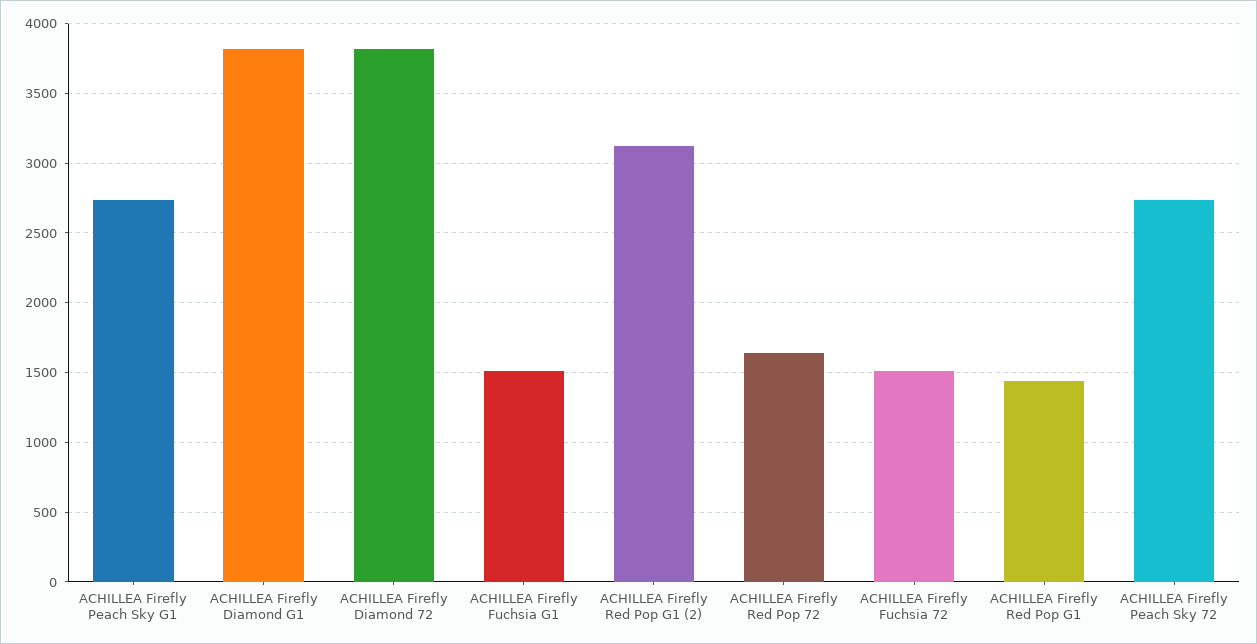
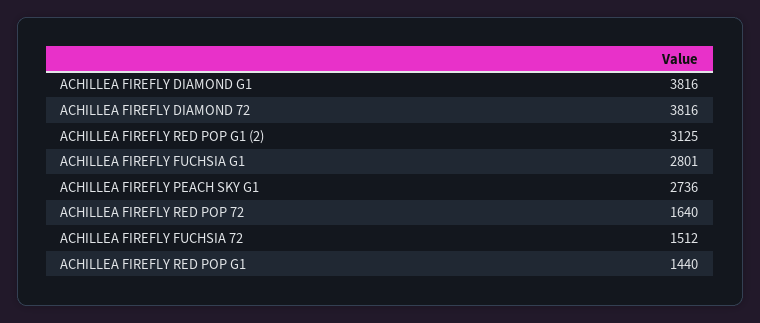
  {
    "ACHILLEA Firefly Peach Sky G1": 2736,
    "ACHILLEA Firefly Diamond G1": 3816,
    "ACHILLEA Firefly Diamond 72": 3816,
-   "ACHILLEA Firefly Fuchsia G1": 1500,
+   "ACHILLEA Firefly Fuchsia G1": 2801,
    "ACHILLEA Firefly Red Pop G1 (2)": 3125,
    "ACHILLEA Firefly Red Pop 72": 1640,
    "ACHILLEA Firefly Fuchsia 72": 1512,
-   "ACHILLEA Firefly Red Pop G1": 1440,
+   "ACHILLEA Firefly Red Pop G1": 1440
-   "ACHILLEA Firefly Peach Sky 72": 2750
  }

